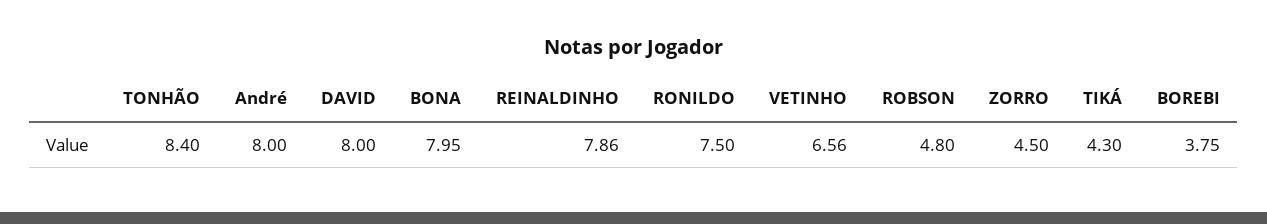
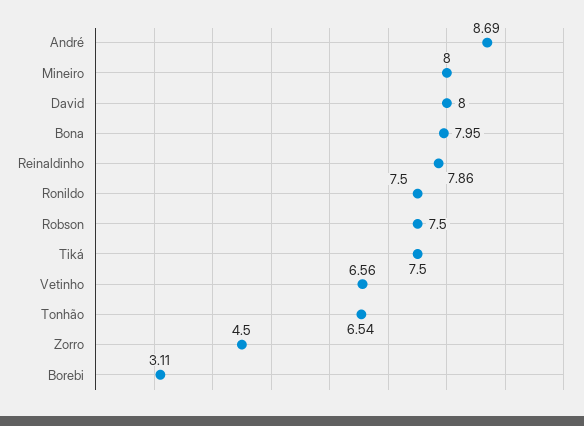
  {
-   "TONHÃO": 8.4,
+   "TONHÃO": 6.54,
-   "André": 8,
+   "André": 8.69,
    "DAVID": 8,
    "BONA": 7.95,
    "REINALDINHO": 7.86,
    "RONILDO": 7.5,
    "VETINHO": 6.56,
-   "ROBSON": 4.8,
+   "ROBSON": 7.5,
    "ZORRO": 4.5,
-   "TIKÁ": 4.3,
+   "TIKÁ": 7.5,
-   "BOREBI": 3.75
+   "BOREBI": 3.11,
+   "Mineiro": 8
  }

